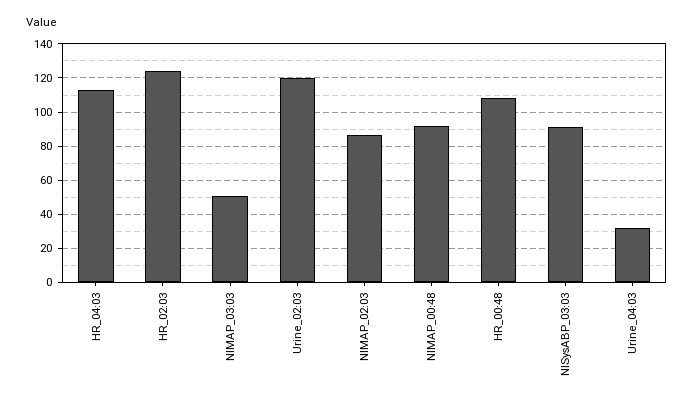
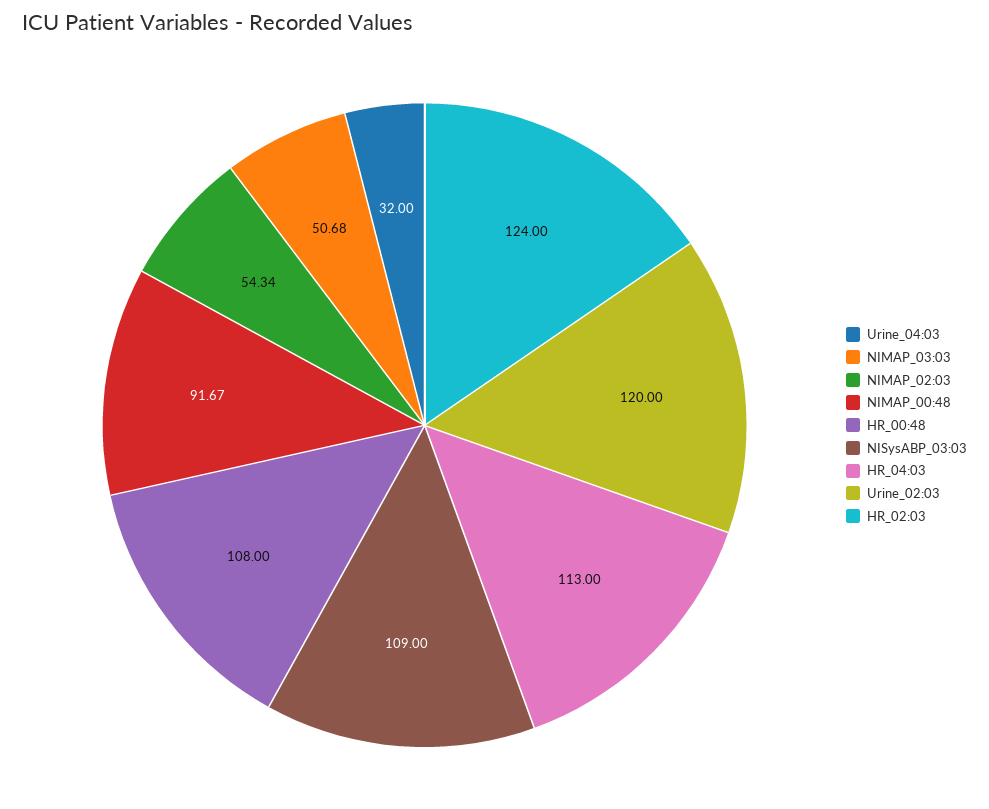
  {
    "HR_04:03": 113,
    "HR_02:03": 124,
    "NIMAP_03:03": 50.68,
    "Urine_02:03": 120,
-   "NIMAP_02:03": 85,
+   "NIMAP_02:03": 54.34,
    "NIMAP_00:48": 91.67,
    "HR_00:48": 108,
-   "NISysABP_03:03": 90,
+   "NISysABP_03:03": 109,
    "Urine_04:03": 32
  }

